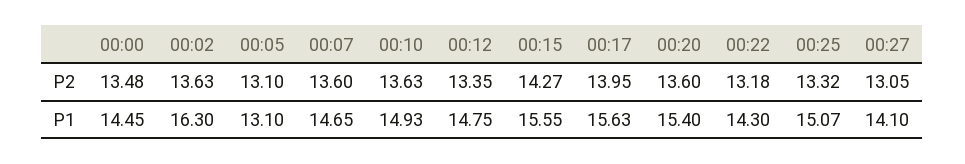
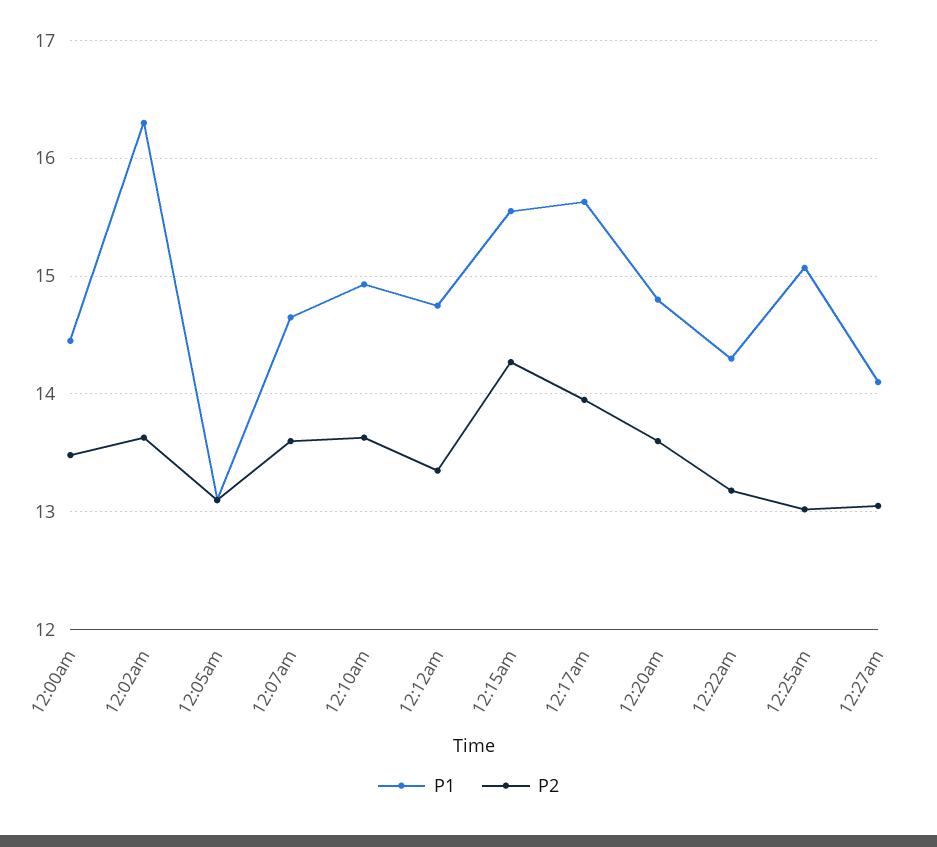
  {
    "P2": {
      "00:00": 13.48,
      "00:02": 13.63,
      "00:05": 13.1,
      "00:07": 13.6,
      "00:10": 13.63,
      "00:12": 13.35,
      "00:15": 14.27,
      "00:17": 13.95,
      "00:20": 13.6,
      "00:22": 13.18,
-     "00:25": 13.32,
+     "00:25": 13,
      "00:27": 13.05
    },
    "P1": {
      "00:00": 14.45,
      "00:02": 16.3,
      "00:05": 13.1,
      "00:07": 14.65,
      "00:10": 14.93,
      "00:12": 14.75,
      "00:15": 15.55,
      "00:17": 15.63,
-     "00:20": 15.4,
+     "00:20": 14.8,
      "00:22": 14.3,
      "00:25": 15.07,
      "00:27": 14.1
    }
  }

